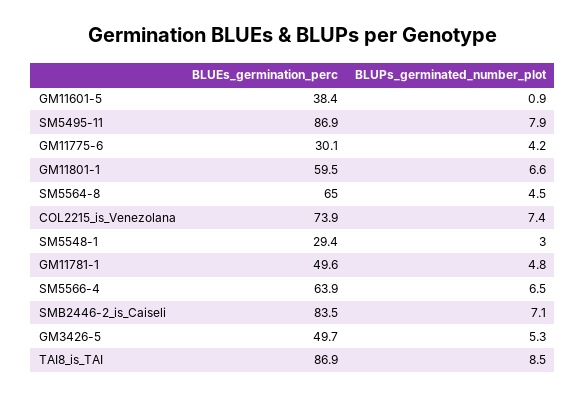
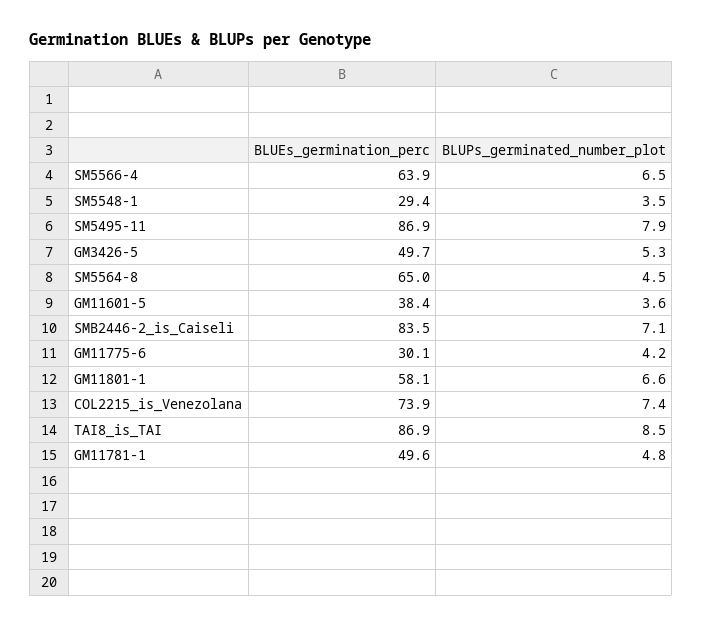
  {
    "BLUEs_germination_perc": {
      "GM11601-5": 38.4,
      "SM5495-11": 86.9,
      "GM11775-6": 30.1,
-     "GM11801-1": 59.5,
+     "GM11801-1": 58.1,
      "SM5564-8": 65,
      "COL2215_is_Venezolana": 73.9,
      "SM5548-1": 29.4,
      "GM11781-1": 49.6,
      "SM5566-4": 63.9,
      "SMB2446-2_is_Caiseli": 83.5,
      "GM3426-5": 49.7,
      "TAI8_is_TAI": 86.9
    },
    "BLUPs_germinated_number_plot": {
-     "GM11601-5": 0.9,
+     "GM11601-5": 3.6,
      "SM5495-11": 7.9,
      "GM11775-6": 4.2,
      "GM11801-1": 6.6,
      "SM5564-8": 4.5,
      "COL2215_is_Venezolana": 7.4,
-     "SM5548-1": 3,
+     "SM5548-1": 3.5,
      "GM11781-1": 4.8,
      "SM5566-4": 6.5,
      "SMB2446-2_is_Caiseli": 7.1,
      "GM3426-5": 5.3,
      "TAI8_is_TAI": 8.5
    }
  }

